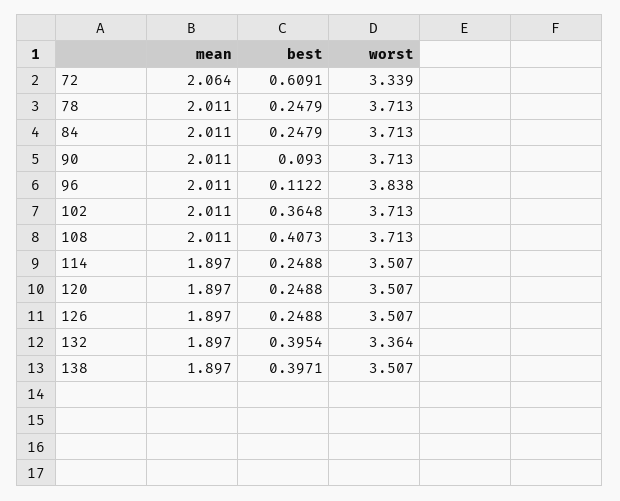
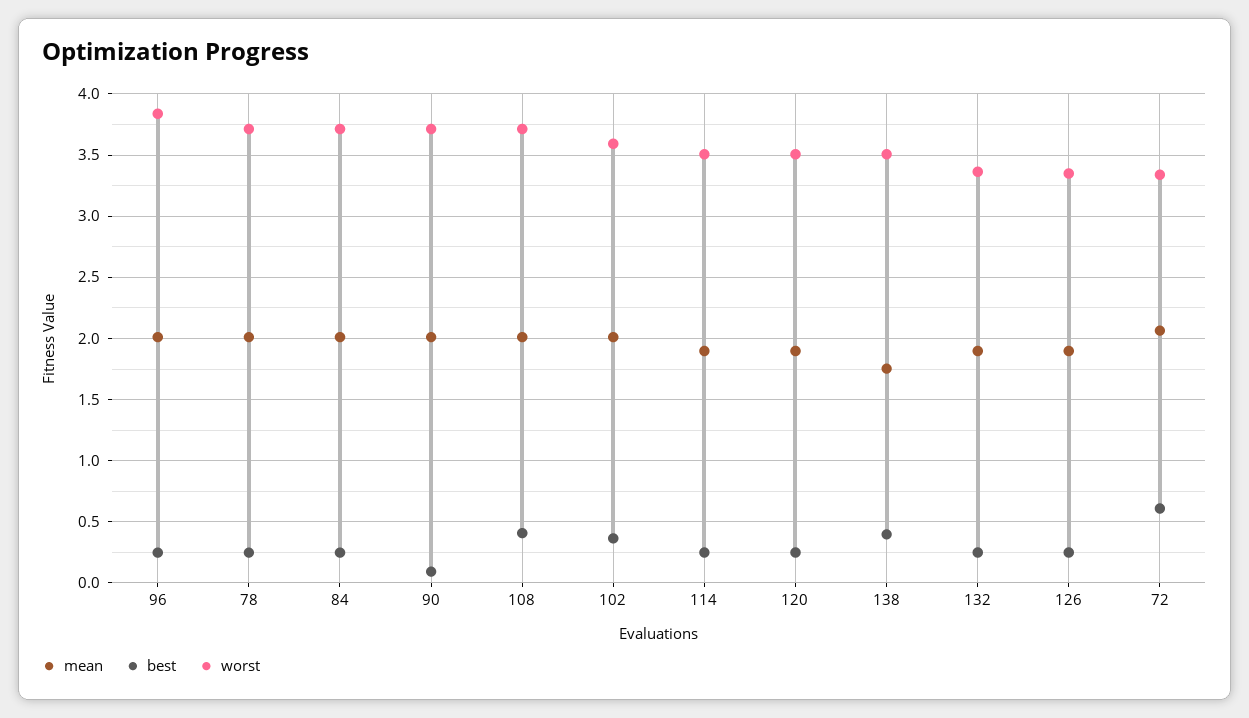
  {
    "mean": {
      "72": 2.064,
      "78": 2.011,
      "84": 2.011,
      "90": 2.011,
      "96": 2.011,
      "102": 2.011,
      "108": 2.011,
      "114": 1.897,
      "120": 1.897,
      "126": 1.897,
      "132": 1.897,
-     "138": 1.897
+     "138": 1.75
    },
    "best": {
      "72": 0.6091,
      "78": 0.2479,
      "84": 0.2479,
      "90": 0.093,
-     "96": 0.1122,
+     "96": 0.25,
      "102": 0.3648,
      "108": 0.4073,
      "114": 0.2488,
      "120": 0.2488,
      "126": 0.2488,
-     "132": 0.3954,
+     "132": 0.25,
      "138": 0.3971
    },
    "worst": {
      "72": 3.339,
      "78": 3.713,
      "84": 3.713,
      "90": 3.713,
      "96": 3.838,
-     "102": 3.713,
+     "102": 3.6,
      "108": 3.713,
      "114": 3.507,
      "120": 3.507,
-     "126": 3.507,
+     "126": 3.35,
      "132": 3.364,
      "138": 3.507
    }
  }

